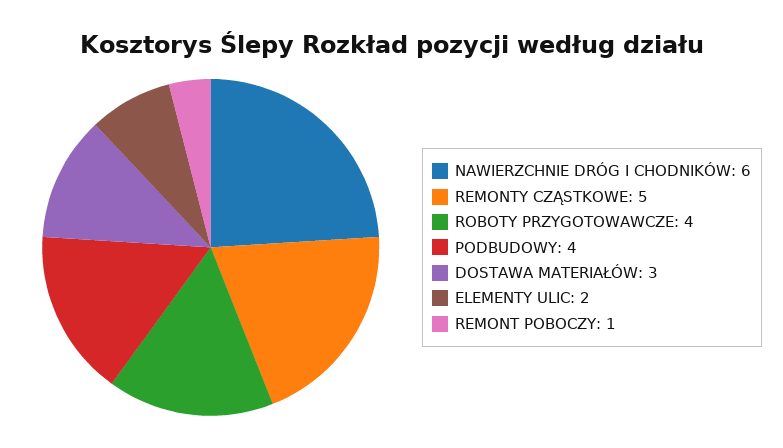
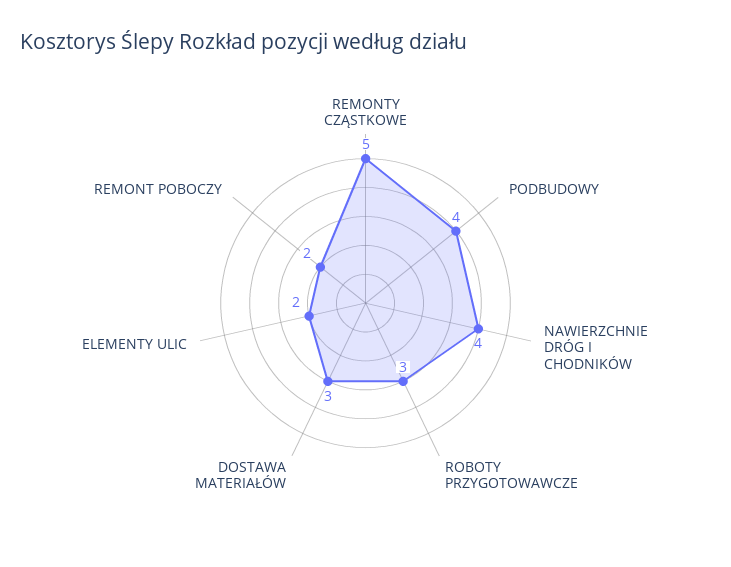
  {
-   "NAWIERZCHNIE DRÓG I CHODNIKÓW": 6,
+   "NAWIERZCHNIE DRÓG I CHODNIKÓW": 4,
    "REMONTY CZĄSTKOWE": 5,
-   "ROBOTY PRZYGOTOWAWCZE": 4,
+   "ROBOTY PRZYGOTOWAWCZE": 3,
    "PODBUDOWY": 4,
    "DOSTAWA MATERIAŁÓW": 3,
    "ELEMENTY ULIC": 2,
-   "REMONT POBOCZY": 1
+   "REMONT POBOCZY": 2
  }

